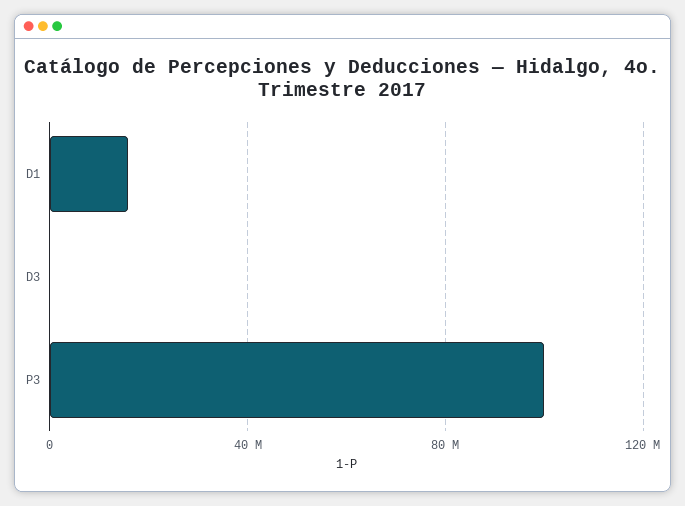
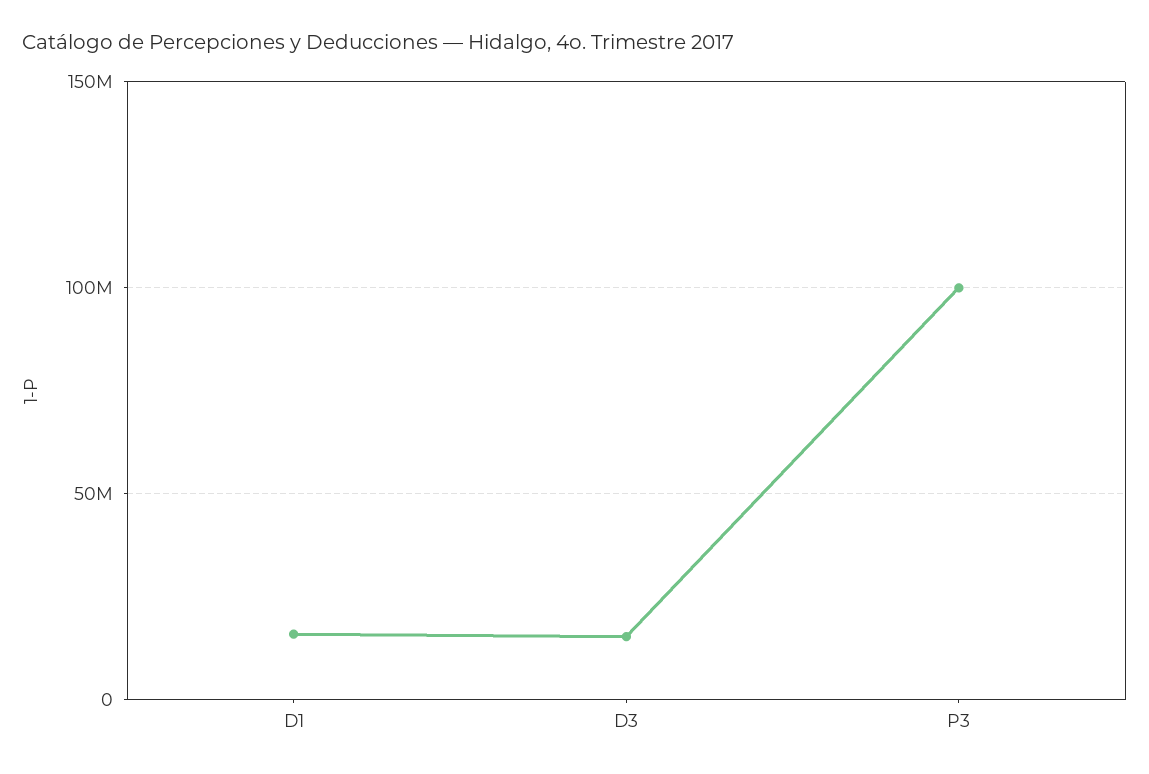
  {
    "D1": 15000000,
-   "D3": 0,
+   "D3": 15000000,
    "P3": 100000000
  }

